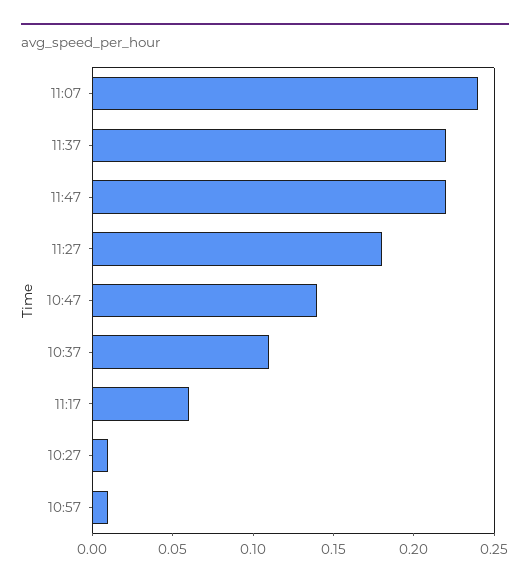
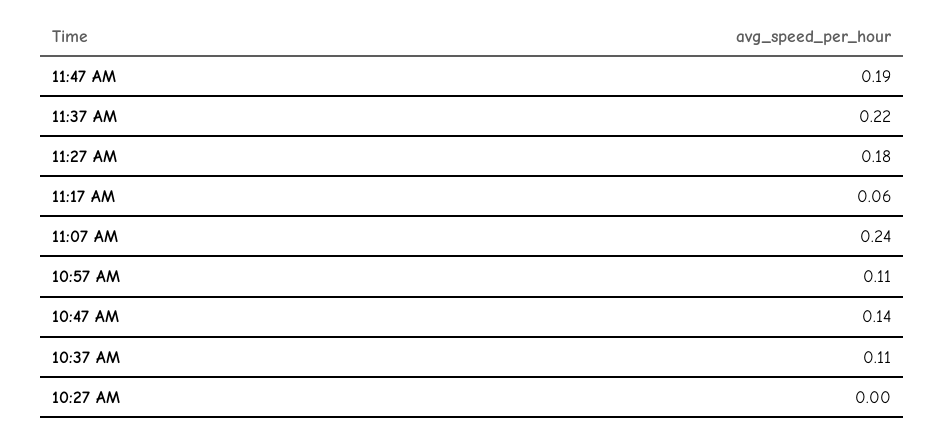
  {
    "11:07": 0.24,
    "11:37": 0.22,
-   "11:47": 0.22,
+   "11:47": 0.19,
    "11:27": 0.18,
    "10:47": 0.14,
    "10:37": 0.11,
    "11:17": 0.06,
-   "10:27": 0.01,
+   "10:27": 0,
-   "10:57": 0.01
+   "10:57": 0.11
  }

